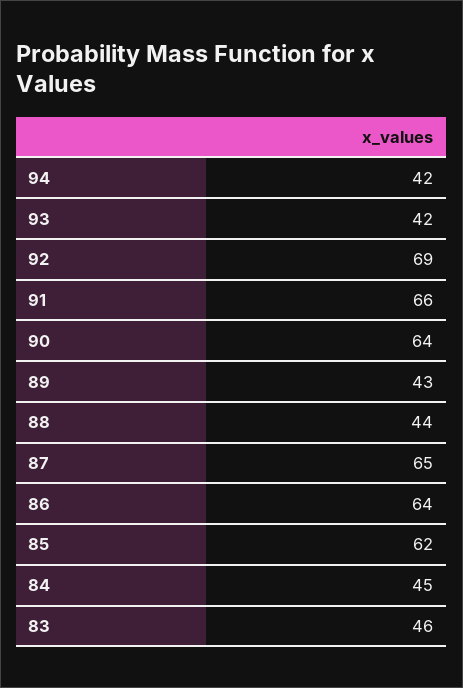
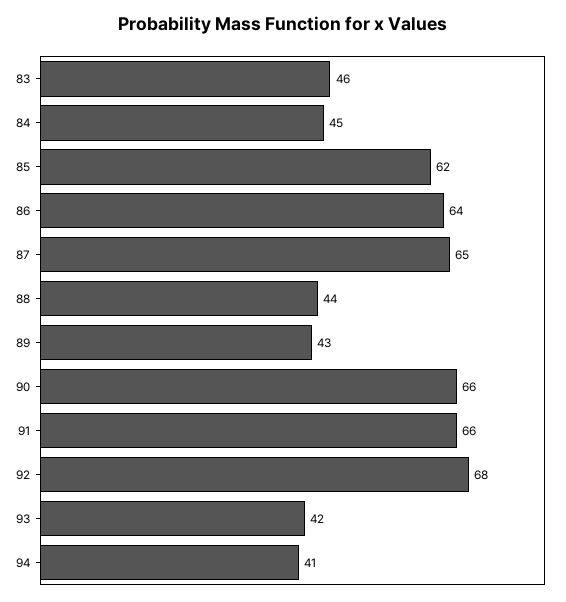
  {
-   "94": 42,
+   "94": 41,
    "93": 42,
-   "92": 69,
+   "92": 68,
    "91": 66,
-   "90": 64,
+   "90": 66,
    "89": 43,
    "88": 44,
    "87": 65,
    "86": 64,
    "85": 62,
    "84": 45,
    "83": 46
  }

